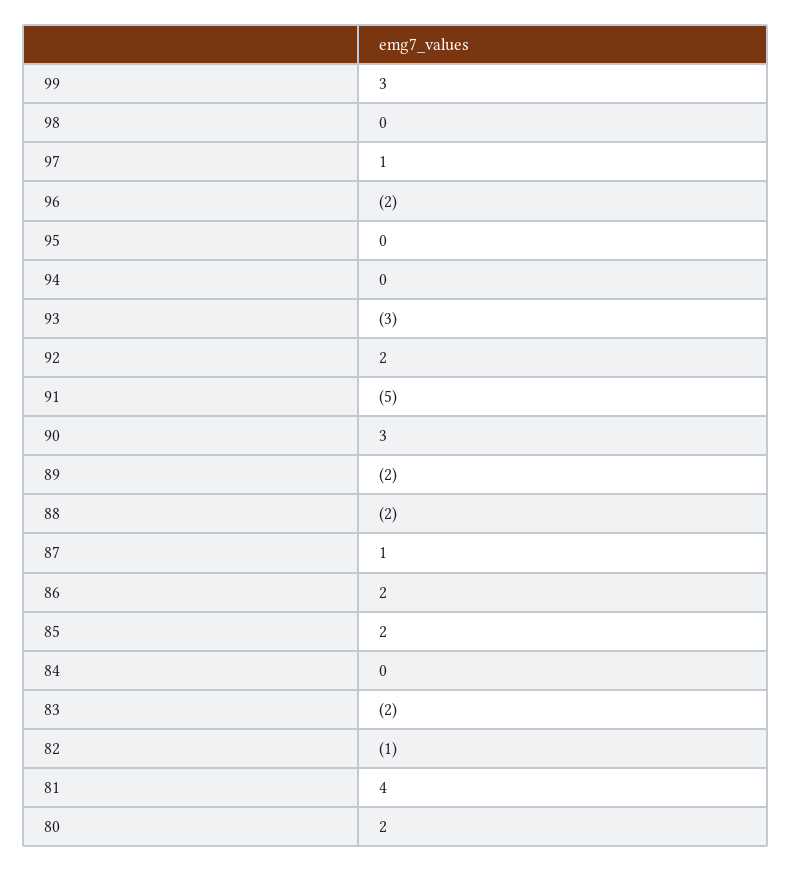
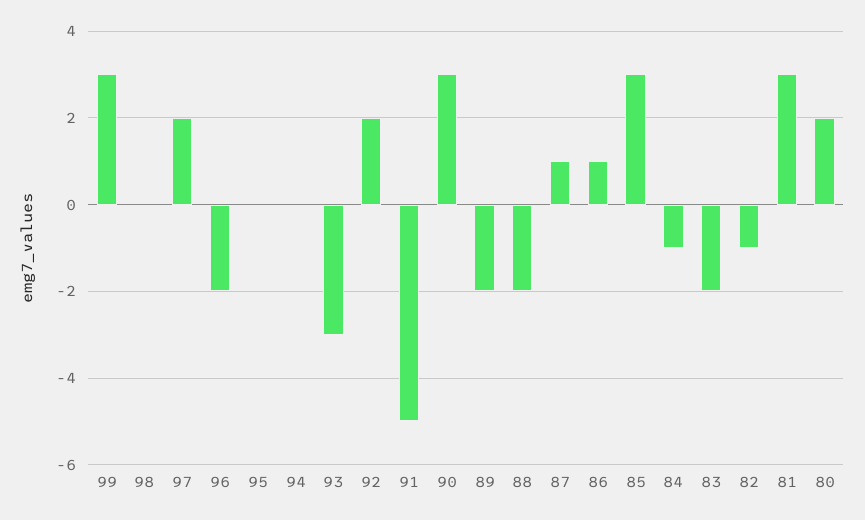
  {
    "99": 3,
    "98": 0,
-   "97": 1,
+   "97": 2,
    "96": -2,
    "95": 0,
    "94": 0,
    "93": -3,
    "92": 2,
    "91": -5,
    "90": 3,
    "89": -2,
    "88": -2,
    "87": 1,
-   "86": 2,
+   "86": 1,
-   "85": 2,
+   "85": 3,
-   "84": 0,
+   "84": -1,
    "83": -2,
    "82": -1,
-   "81": 4,
+   "81": 3,
    "80": 2
  }

